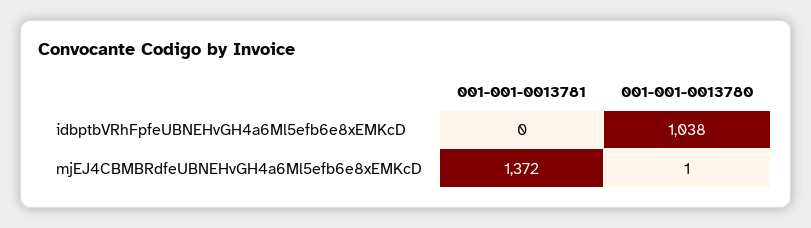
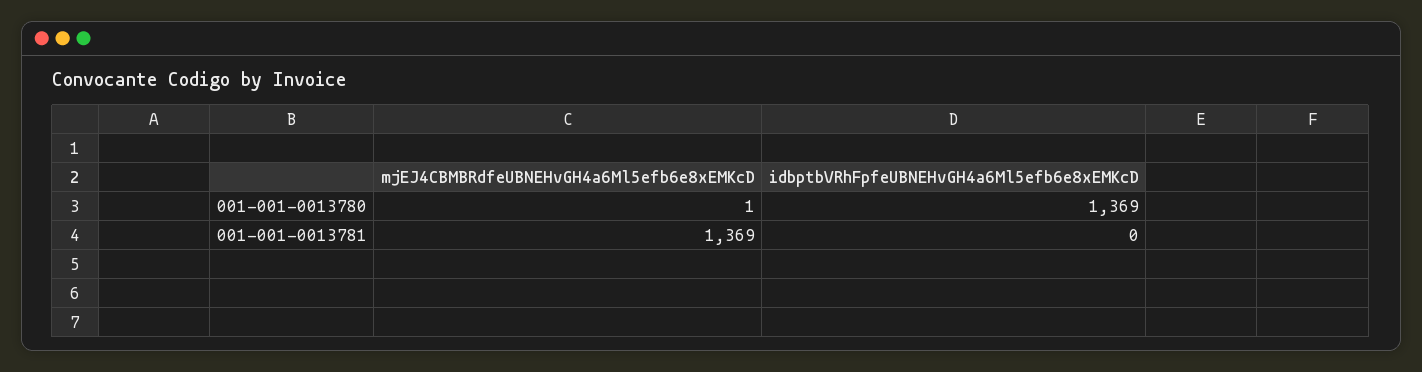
  {
    "001-001-0013781": {
      "idbptbVRhFpfeUBNEHvGH4a6Ml5efb6e8xEMKcD": 0,
-     "mjEJ4CBMBRdfeUBNEHvGH4a6Ml5efb6e8xEMKcD": 1372
+     "mjEJ4CBMBRdfeUBNEHvGH4a6Ml5efb6e8xEMKcD": 1369
    },
    "001-001-0013780": {
-     "idbptbVRhFpfeUBNEHvGH4a6Ml5efb6e8xEMKcD": 1038,
+     "idbptbVRhFpfeUBNEHvGH4a6Ml5efb6e8xEMKcD": 1369,
      "mjEJ4CBMBRdfeUBNEHvGH4a6Ml5efb6e8xEMKcD": 1
    }
  }

